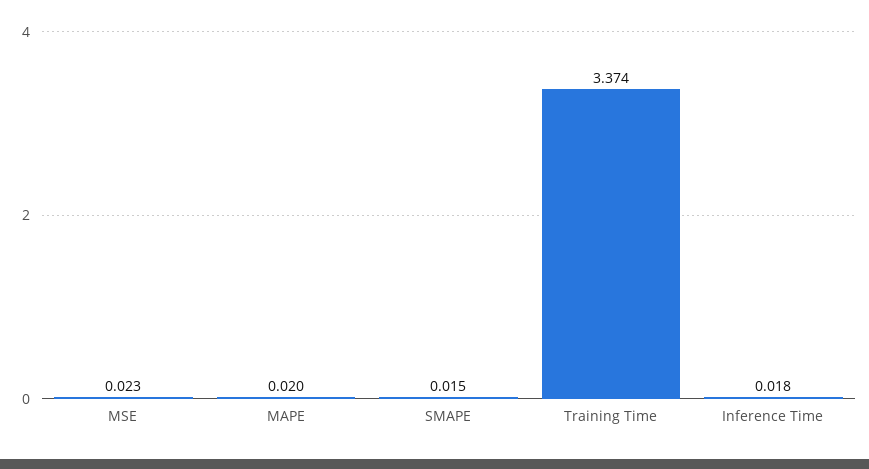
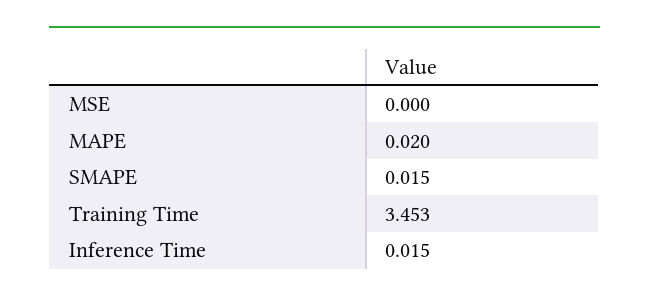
  {
-   "MSE": 0.023,
+   "MSE": 0,
    "MAPE": 0.02,
    "SMAPE": 0.015,
-   "Training Time": 3.374,
+   "Training Time": 3.453,
-   "Inference Time": 0.018
+   "Inference Time": 0.015
  }

